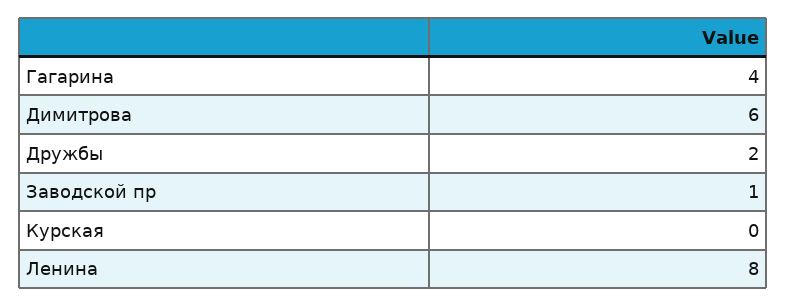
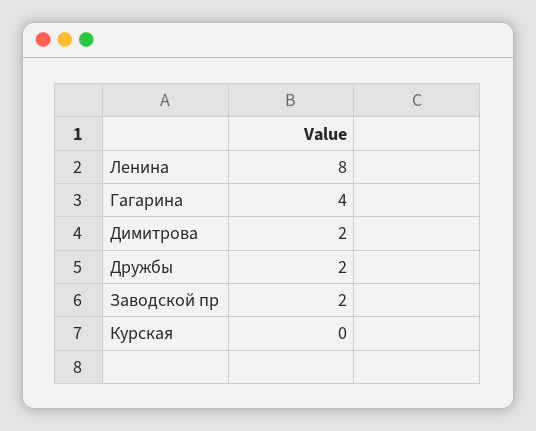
  {
    "Гагарина": 4,
-   "Димитрова": 6,
+   "Димитрова": 2,
    "Дружбы": 2,
-   "Заводской пр": 1,
+   "Заводской пр": 2,
    "Курская": 0,
    "Ленина": 8
  }

